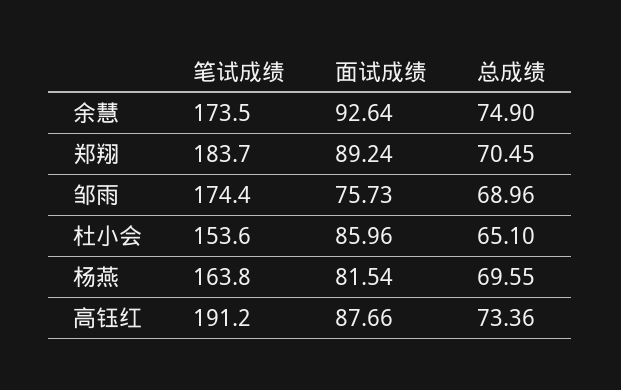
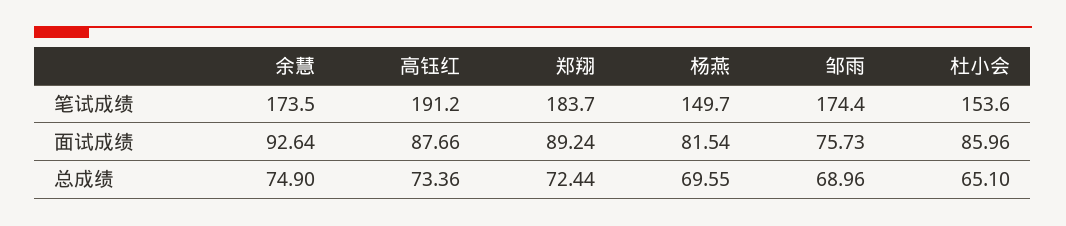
  {
    "笔试成绩": {
      "余慧": 173.5,
      "郑翔": 183.7,
      "邹雨": 174.4,
      "杜小会": 153.6,
-     "杨燕": 163.8,
+     "杨燕": 149.7,
      "高钰红": 191.2
    },
    "面试成绩": {
      "余慧": 92.64,
      "郑翔": 89.24,
      "邹雨": 75.73,
      "杜小会": 85.96,
      "杨燕": 81.54,
      "高钰红": 87.66
    },
    "总成绩": {
      "余慧": 74.9,
-     "郑翔": 70.45,
+     "郑翔": 72.44,
      "邹雨": 68.96,
      "杜小会": 65.1,
      "杨燕": 69.55,
      "高钰红": 73.36
    }
  }

